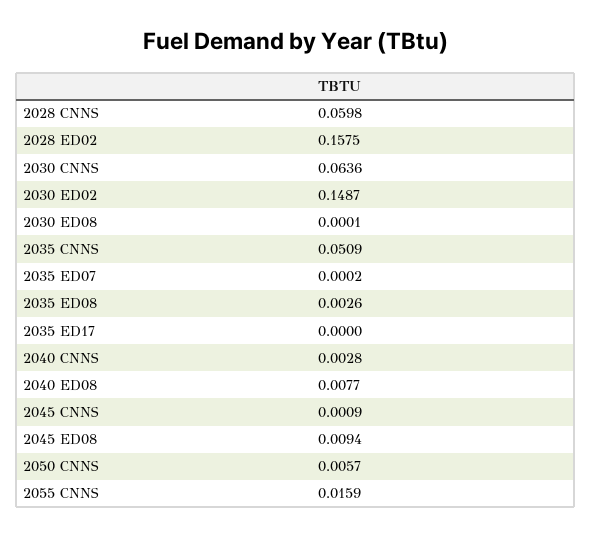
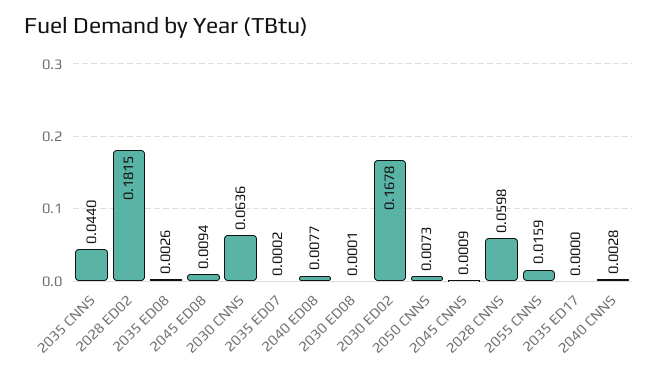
  {
    "2028 CNNS": 0.0598,
-   "2028 ED02": 0.1575,
+   "2028 ED02": 0.1815,
    "2030 CNNS": 0.0636,
-   "2030 ED02": 0.1487,
+   "2030 ED02": 0.1678,
    "2030 ED08": 0.0001,
-   "2035 CNNS": 0.0509,
+   "2035 CNNS": 0.044,
    "2035 ED07": 0.0002,
    "2035 ED08": 0.0026,
    "2035 ED17": 0,
    "2040 CNNS": 0.0028,
    "2040 ED08": 0.0077,
    "2045 CNNS": 0.0009,
    "2045 ED08": 0.0094,
-   "2050 CNNS": 0.0057,
+   "2050 CNNS": 0.0073,
    "2055 CNNS": 0.0159
  }

